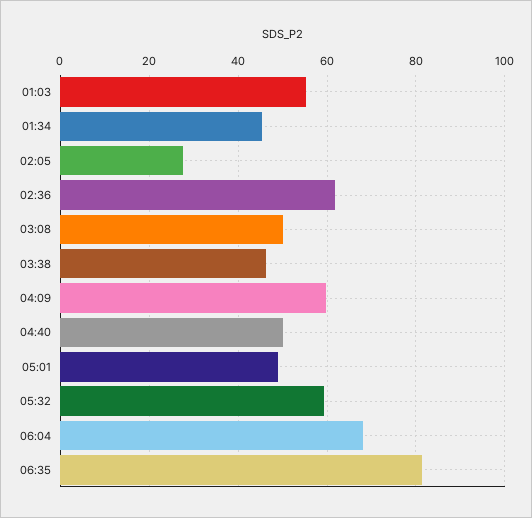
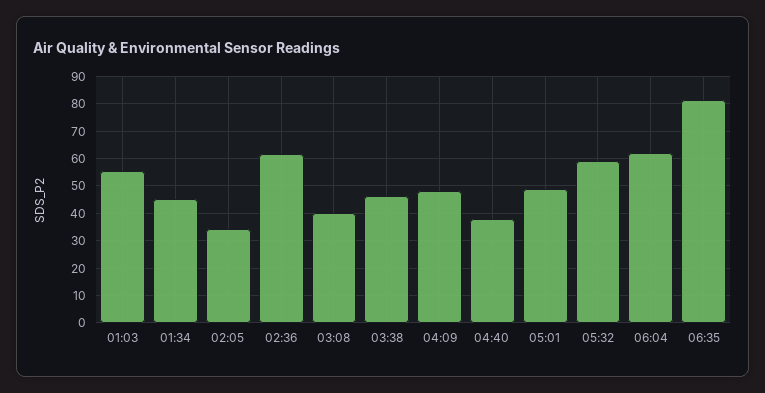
  {
    "01:03": 56,
    "01:34": 46,
-   "02:05": 28,
+   "02:05": 35,
    "02:36": 62,
-   "03:08": 50,
+   "03:08": 40,
    "03:38": 46,
-   "04:09": 60,
+   "04:09": 47.5,
-   "04:40": 50,
+   "04:40": 37.5,
    "05:01": 50,
    "05:32": 60,
-   "06:04": 68,
+   "06:04": 62.5,
    "06:35": 82
  }

